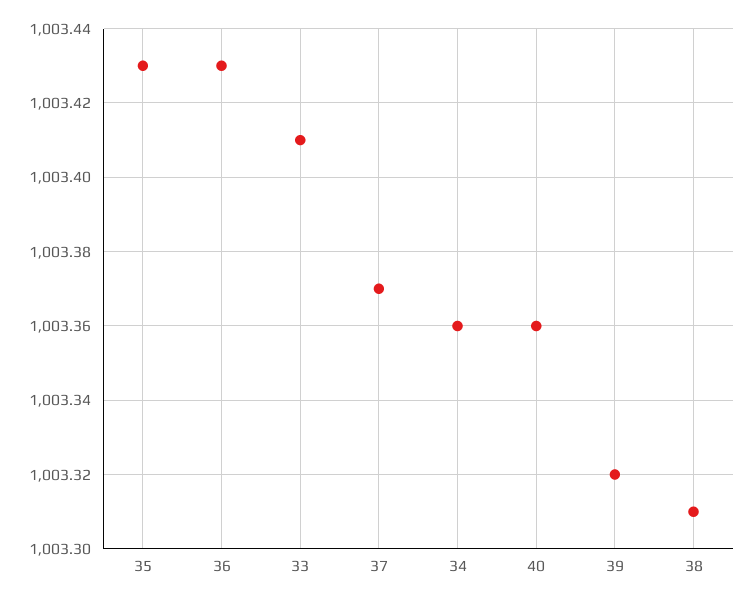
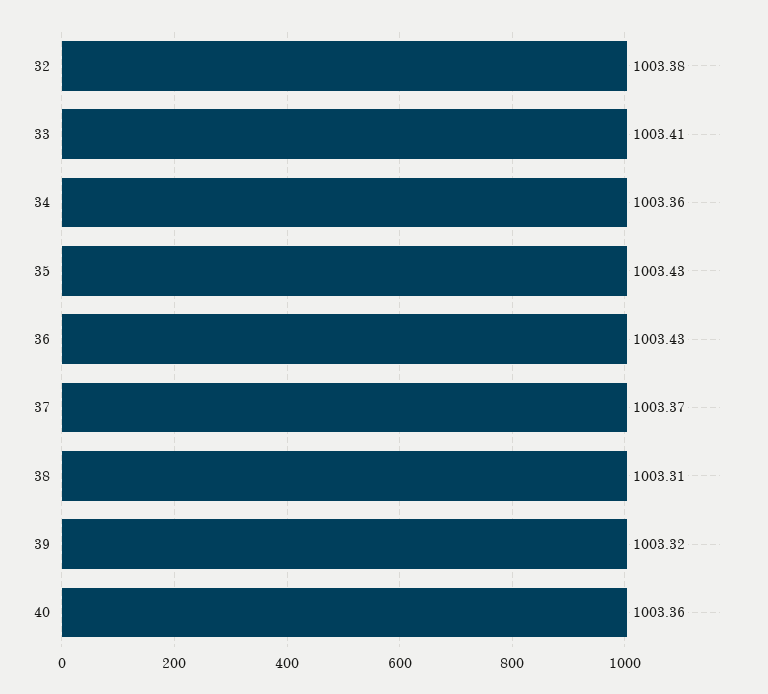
  {
    "35": 1003.43,
    "36": 1003.43,
    "33": 1003.41,
    "37": 1003.37,
    "34": 1003.36,
    "40": 1003.36,
    "39": 1003.32,
-   "38": 1003.31
+   "38": 1003.31,
+   "32": 1003.38
  }

